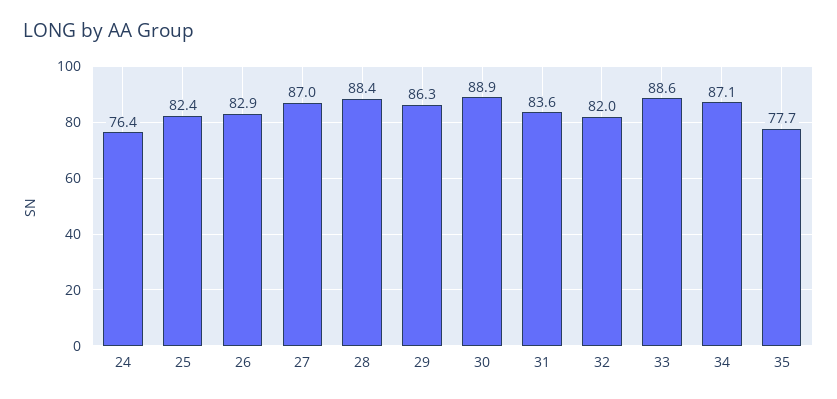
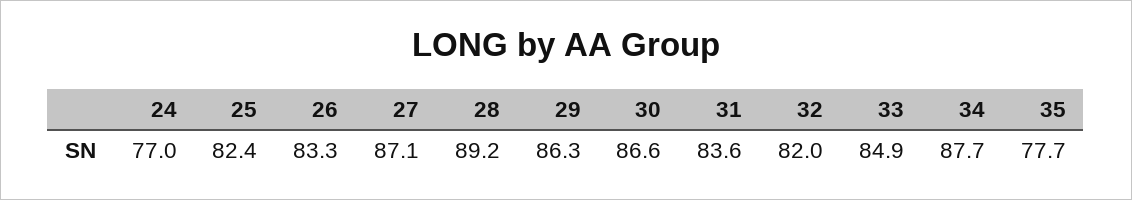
  {
-   "24": 76.4,
+   "24": 77,
    "25": 82.4,
-   "26": 82.9,
+   "26": 83.3,
-   "27": 87,
+   "27": 87.1,
-   "28": 88.4,
+   "28": 89.2,
    "29": 86.3,
-   "30": 88.9,
+   "30": 86.6,
    "31": 83.6,
    "32": 82,
-   "33": 88.6,
+   "33": 84.9,
-   "34": 87.1,
+   "34": 87.7,
    "35": 77.7
  }

